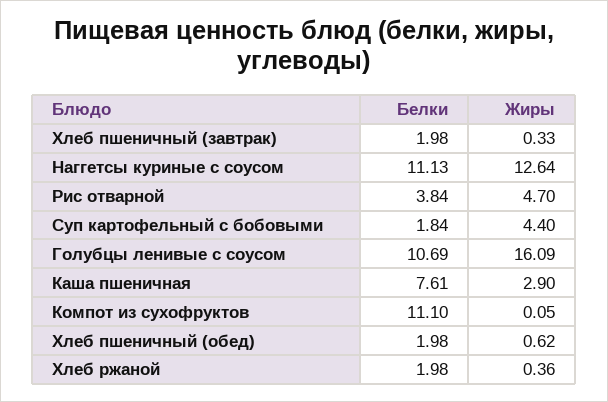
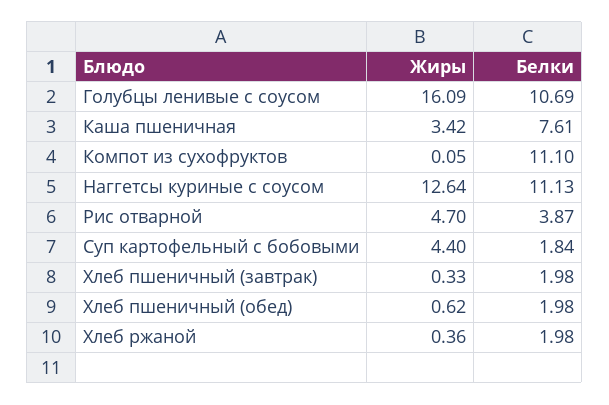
  {
    "Белки": {
      "Хлеб пшеничный (завтрак)": 1.98,
      "Наггетсы куриные с соусом": 11.13,
-     "Рис отварной": 3.84,
+     "Рис отварной": 3.87,
      "Суп картофельный с бобовыми": 1.84,
      "Голубцы ленивые с соусом": 10.69,
      "Каша пшеничная": 7.61,
      "Компот из сухофруктов": 11.1,
      "Хлеб пшеничный (обед)": 1.98,
      "Хлеб ржаной": 1.98
    },
    "Жиры": {
      "Хлеб пшеничный (завтрак)": 0.33,
      "Наггетсы куриные с соусом": 12.64,
      "Рис отварной": 4.7,
      "Суп картофельный с бобовыми": 4.4,
      "Голубцы ленивые с соусом": 16.09,
-     "Каша пшеничная": 2.9,
+     "Каша пшеничная": 3.42,
      "Компот из сухофруктов": 0.05,
      "Хлеб пшеничный (обед)": 0.62,
      "Хлеб ржаной": 0.36
    }
  }

